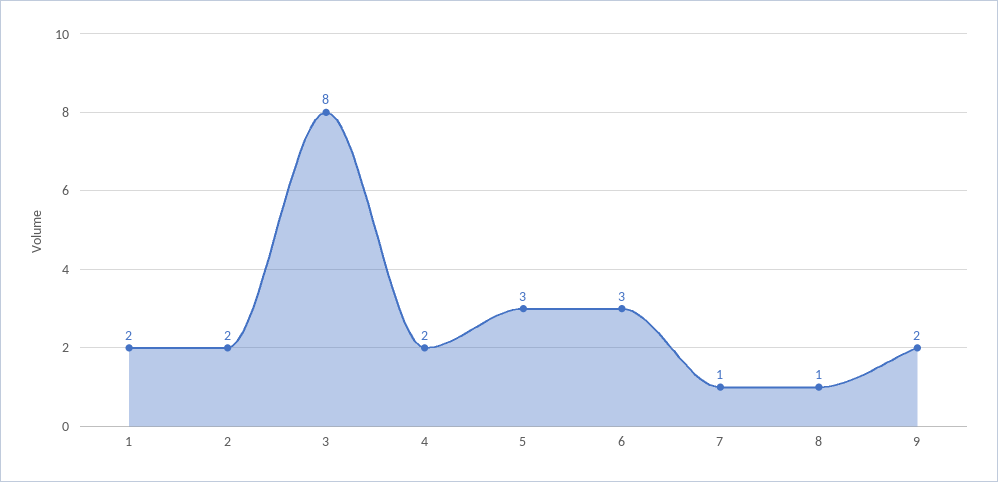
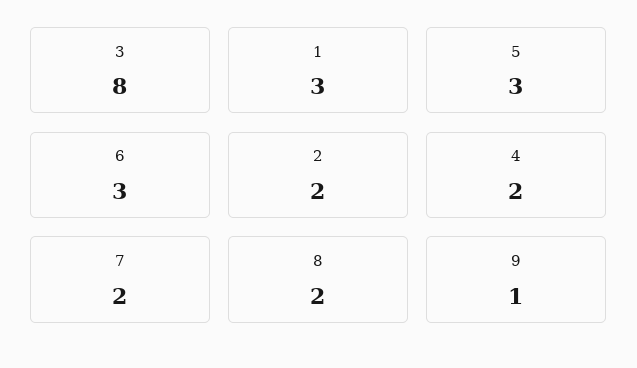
  {
-   "1": 2,
+   "1": 3,
    "2": 2,
    "3": 8,
    "4": 2,
    "5": 3,
    "6": 3,
-   "7": 1,
+   "7": 2,
-   "8": 1,
+   "8": 2,
-   "9": 2
+   "9": 1
  }

